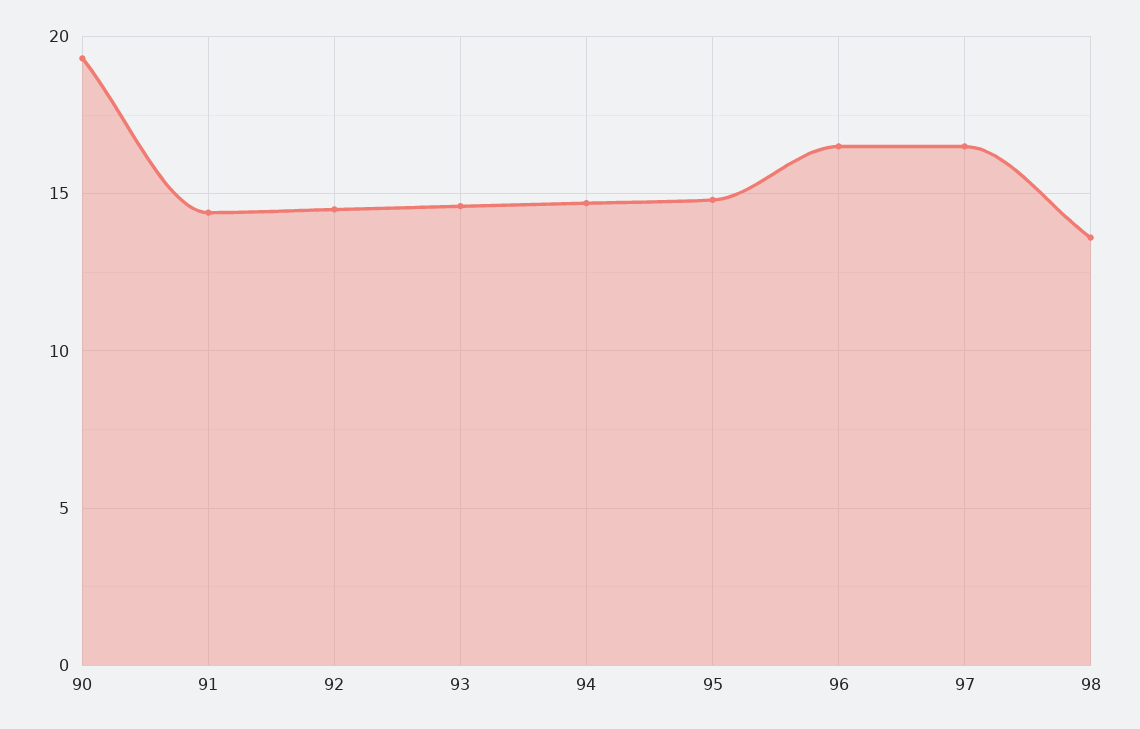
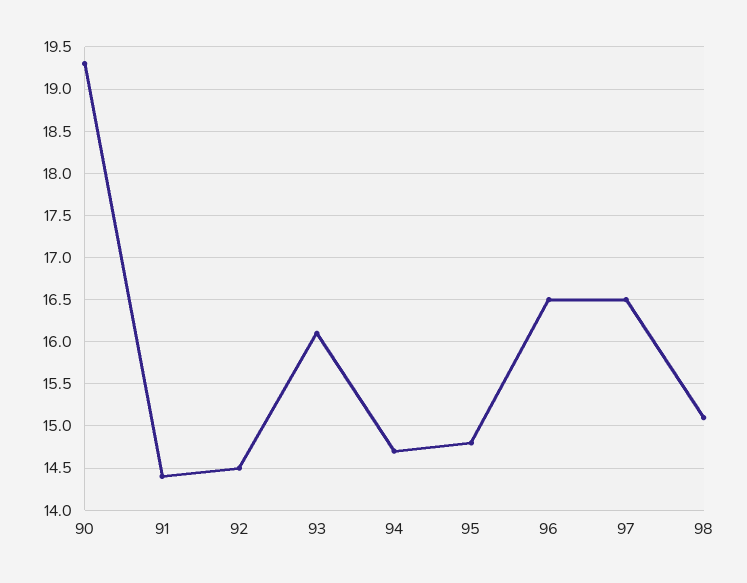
  {
    "90": 19.3,
    "91": 14.4,
    "92": 14.5,
-   "93": 14.5,
+   "93": 16.1,
    "94": 14.7,
    "95": 14.8,
    "96": 16.5,
    "97": 16.5,
-   "98": 13.5
+   "98": 15.1
  }

